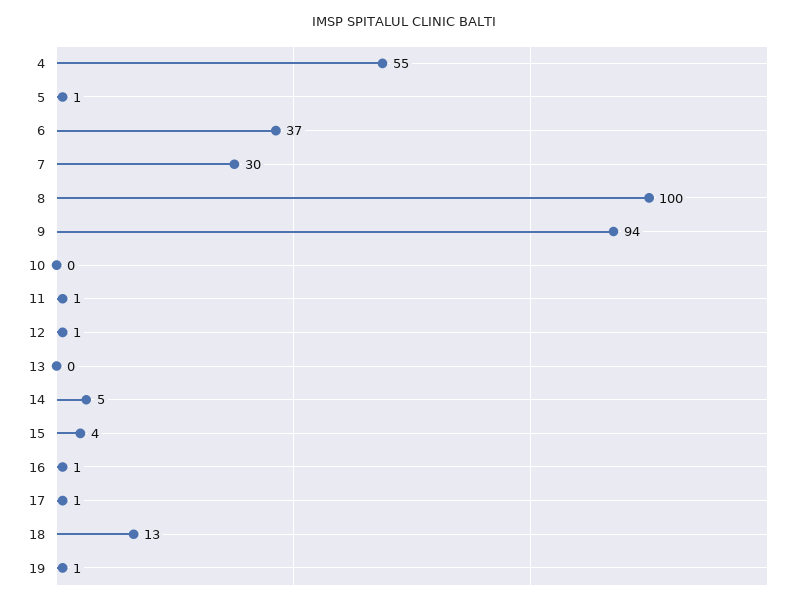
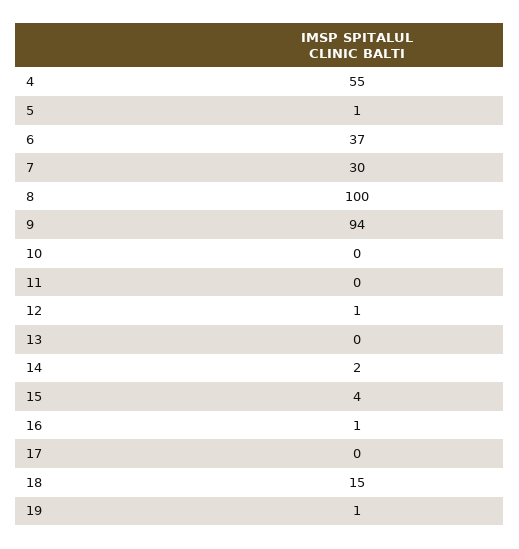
  {
    "4": 55,
    "5": 1,
    "6": 37,
    "7": 30,
    "8": 100,
    "9": 94,
    "10": 0,
-   "11": 1,
+   "11": 0,
    "12": 1,
    "13": 0,
-   "14": 5,
+   "14": 2,
    "15": 4,
    "16": 1,
-   "17": 1,
+   "17": 0,
-   "18": 13,
+   "18": 15,
    "19": 1
  }

